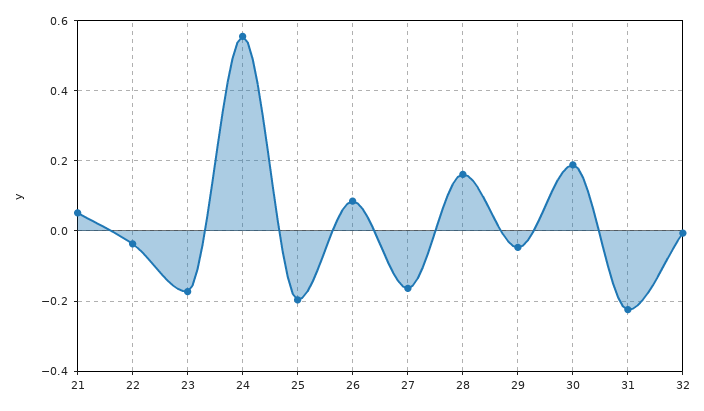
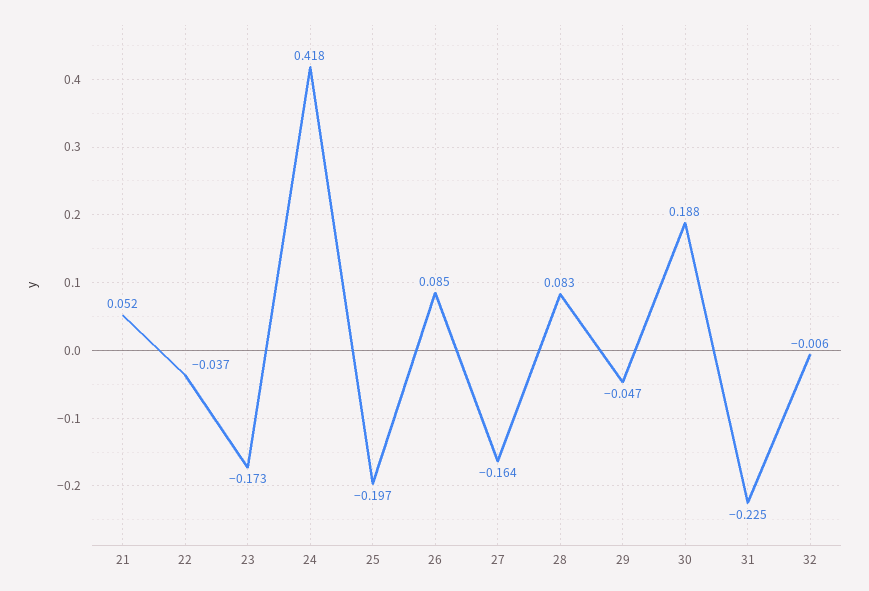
  {
    "21": 0.052,
    "22": -0.037,
    "23": -0.173,
-   "24": 0.56,
+   "24": 0.418,
    "25": -0.197,
    "26": 0.085,
    "27": -0.164,
-   "28": 0.16,
+   "28": 0.083,
    "29": -0.047,
    "30": 0.188,
    "31": -0.225,
    "32": -0.006
  }

